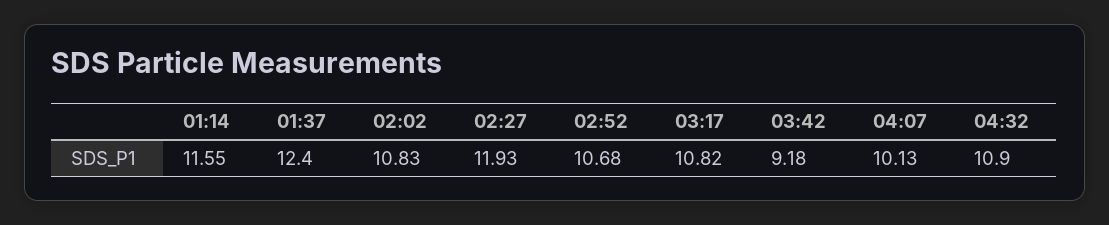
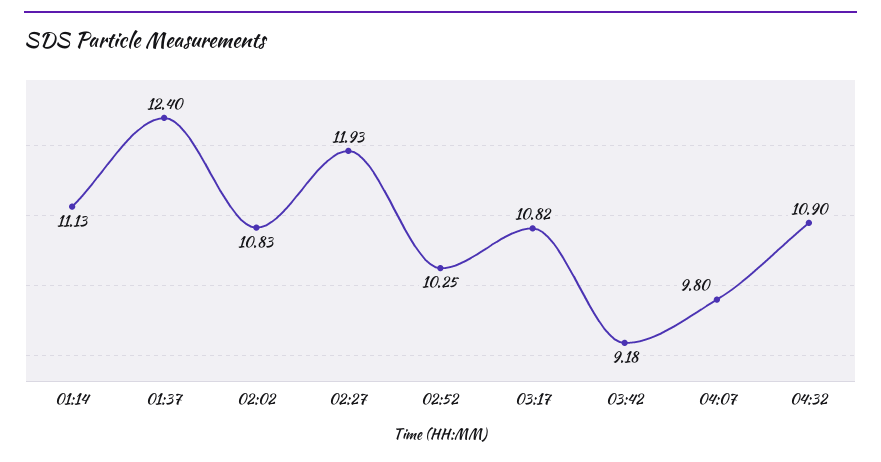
  {
-   "01:14": 11.55,
+   "01:14": 11.13,
    "01:37": 12.4,
    "02:02": 10.83,
    "02:27": 11.93,
-   "02:52": 10.68,
+   "02:52": 10.25,
    "03:17": 10.82,
    "03:42": 9.18,
-   "04:07": 10.13,
+   "04:07": 9.8,
    "04:32": 10.9
  }

